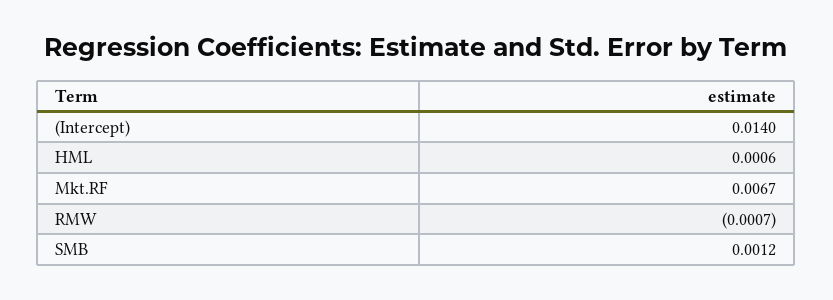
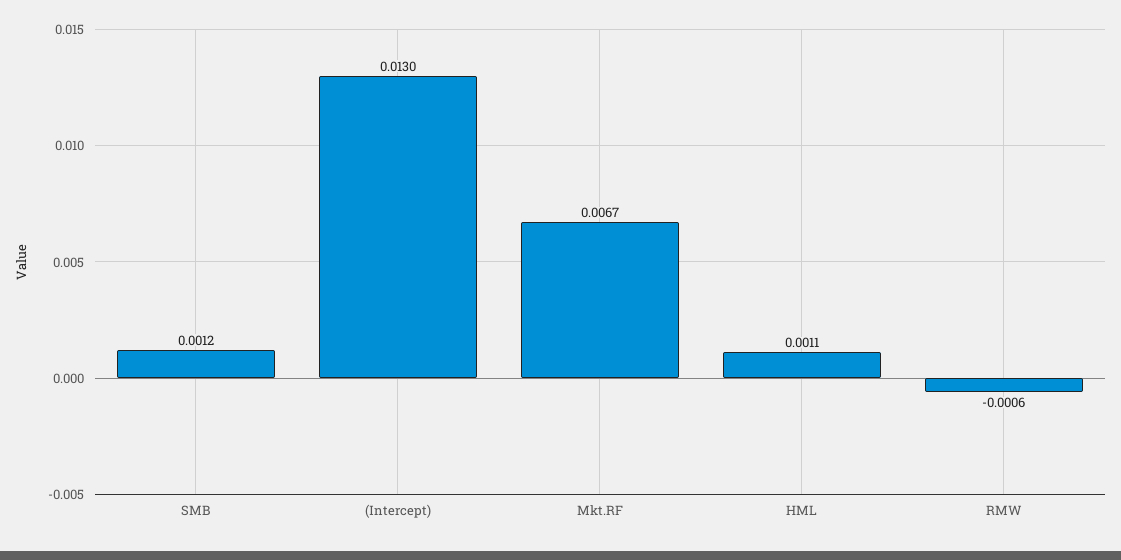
  {
-   "(Intercept)": 0.014,
+   "(Intercept)": 0.013,
-   "HML": 0.0006,
+   "HML": 0.0011,
    "Mkt.RF": 0.0067,
-   "RMW": -0.0007,
+   "RMW": -0.0006,
    "SMB": 0.0012
  }

